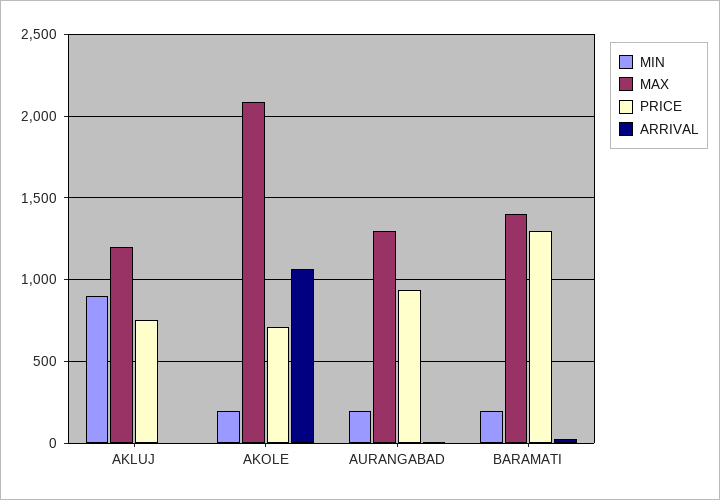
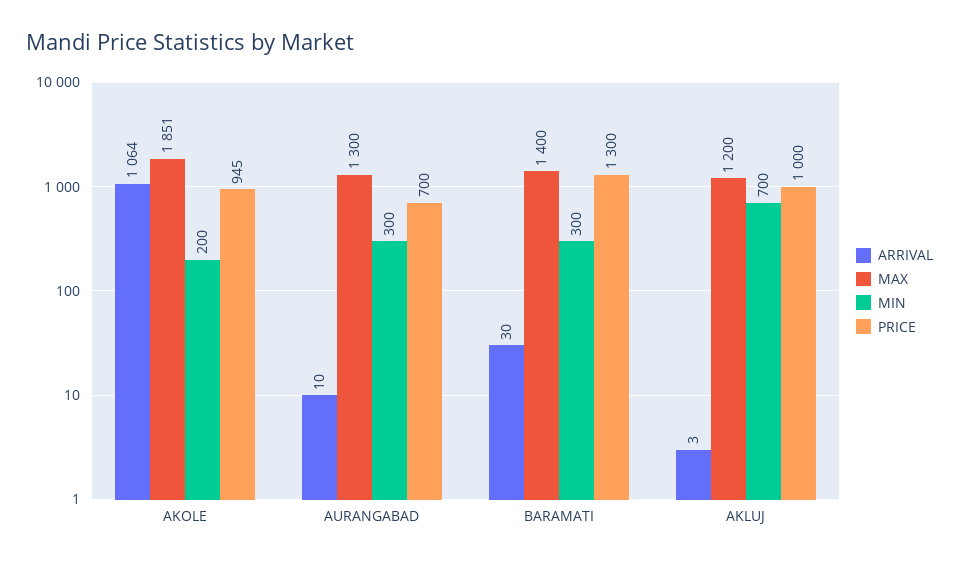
  {
    "MIN": {
-     "AKLUJ": 900,
+     "AKLUJ": 700,
      "AKOLE": 200,
-     "AURANGABAD": 200,
+     "AURANGABAD": 300,
-     "BARAMATI": 200
+     "BARAMATI": 300
    },
    "MAX": {
      "AKLUJ": 1200,
-     "AKOLE": 2100,
+     "AKOLE": 1851,
      "AURANGABAD": 1300,
      "BARAMATI": 1400
    },
    "PRICE": {
-     "AKLUJ": 750,
+     "AKLUJ": 1000,
-     "AKOLE": 700,
+     "AKOLE": 945,
-     "AURANGABAD": 950,
+     "AURANGABAD": 700,
      "BARAMATI": 1300
    },
    "ARRIVAL": {
      "AKLUJ": 3,
      "AKOLE": 1064,
      "AURANGABAD": 10,
      "BARAMATI": 30
    }
  }

